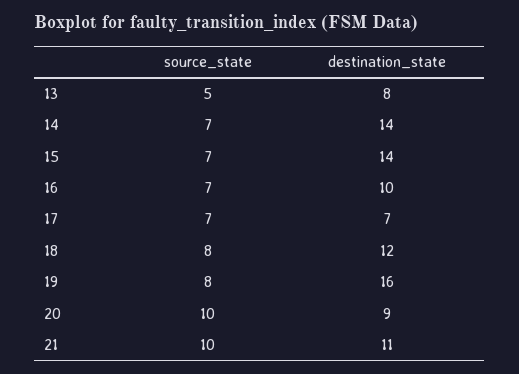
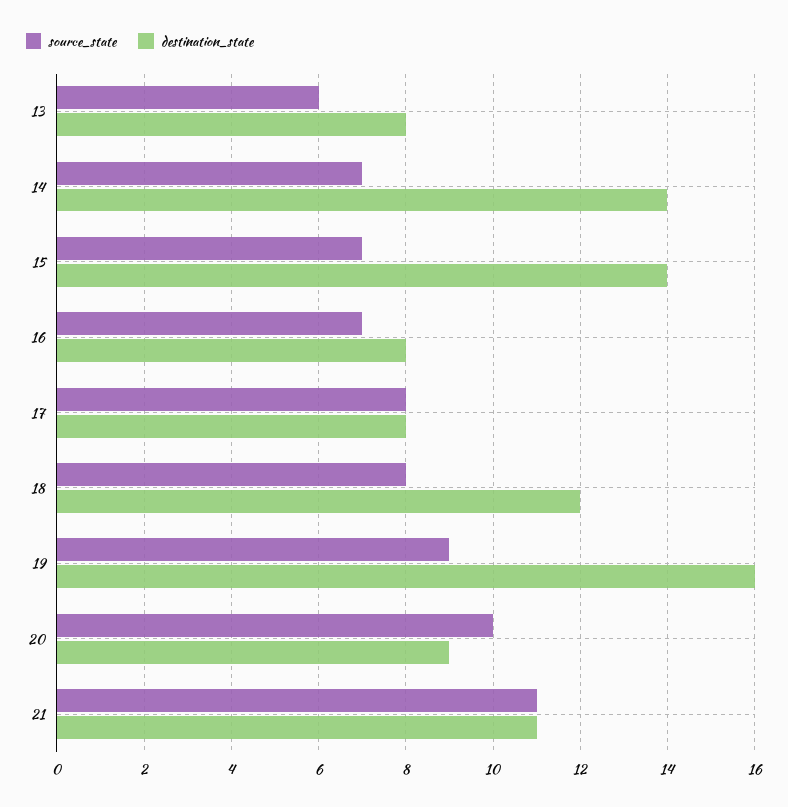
  {
    "source_state": {
-     "13": 5,
+     "13": 6,
      "14": 7,
      "15": 7,
      "16": 7,
-     "17": 7,
+     "17": 8,
      "18": 8,
-     "19": 8,
+     "19": 9,
      "20": 10,
-     "21": 10
+     "21": 11
    },
    "destination_state": {
      "13": 8,
      "14": 14,
      "15": 14,
-     "16": 10,
+     "16": 8,
-     "17": 7,
+     "17": 8,
      "18": 12,
      "19": 16,
      "20": 9,
      "21": 11
    }
  }

